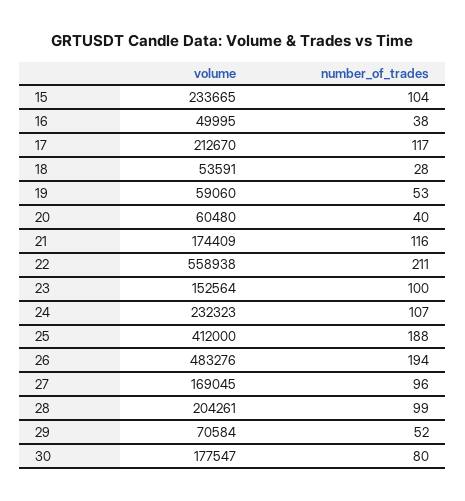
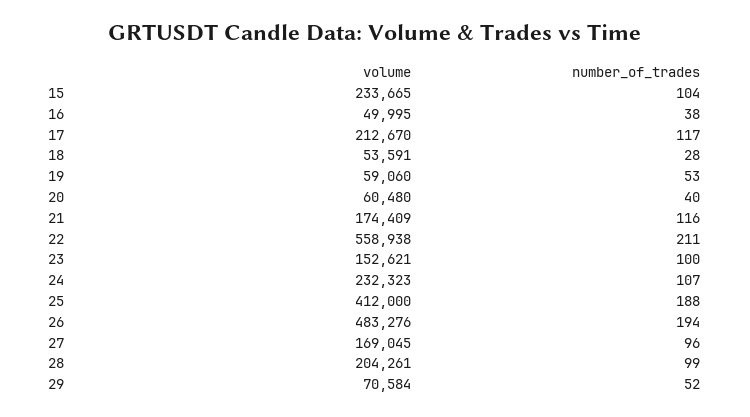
  {
    "volume": {
      "15": 233665,
      "16": 49995,
      "17": 212670,
      "18": 53591,
      "19": 59060,
      "20": 60480,
      "21": 174409,
      "22": 558938,
-     "23": 152564,
+     "23": 152621,
      "24": 232323,
      "25": 412000,
      "26": 483276,
      "27": 169045,
      "28": 204261,
-     "29": 70584,
+     "29": 70584
-     "30": 177547
    },
    "number_of_trades": {
      "15": 104,
      "16": 38,
      "17": 117,
      "18": 28,
      "19": 53,
      "20": 40,
      "21": 116,
      "22": 211,
      "23": 100,
      "24": 107,
      "25": 188,
      "26": 194,
      "27": 96,
      "28": 99,
-     "29": 52,
+     "29": 52
-     "30": 80
    }
  }

